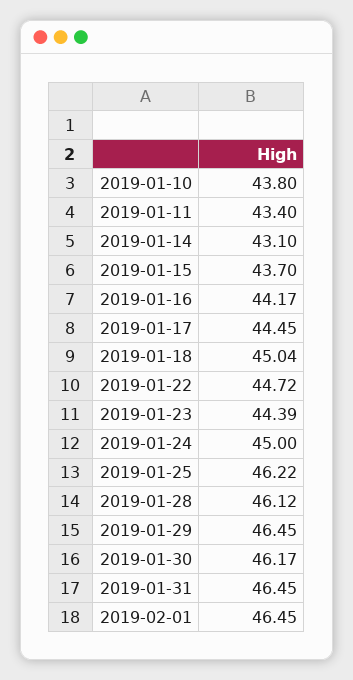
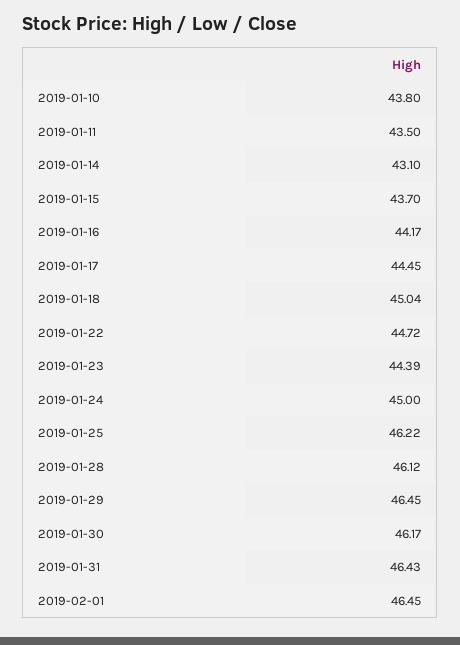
  {
    "2019-01-10": 43.8,
-   "2019-01-11": 43.4,
+   "2019-01-11": 43.5,
    "2019-01-14": 43.1,
    "2019-01-15": 43.7,
    "2019-01-16": 44.17,
    "2019-01-17": 44.45,
    "2019-01-18": 45.04,
    "2019-01-22": 44.72,
    "2019-01-23": 44.39,
    "2019-01-24": 45,
    "2019-01-25": 46.22,
    "2019-01-28": 46.12,
    "2019-01-29": 46.45,
    "2019-01-30": 46.17,
-   "2019-01-31": 46.45,
+   "2019-01-31": 46.43,
    "2019-02-01": 46.45
  }

